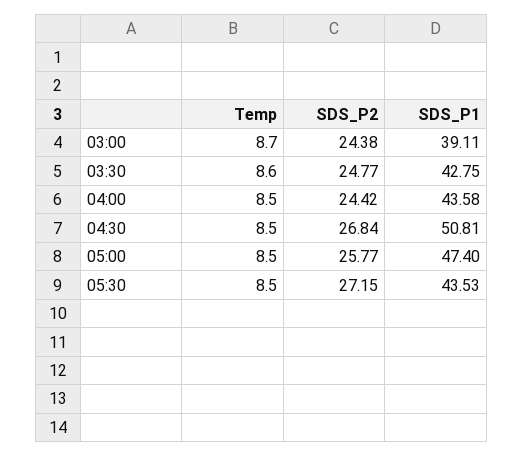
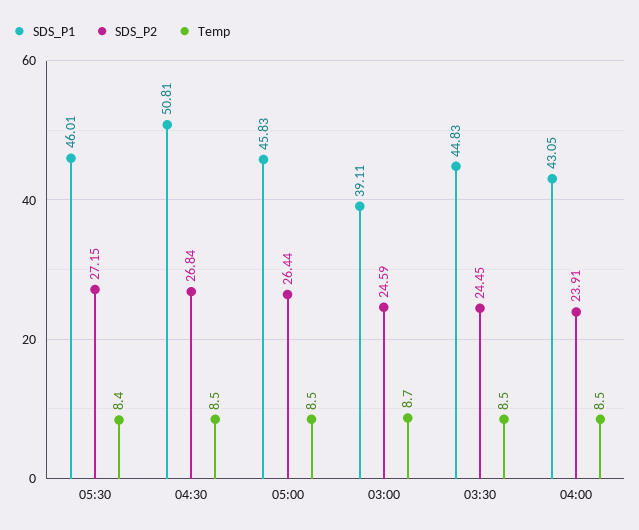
  {
    "Temp": {
      "03:00": 8.7,
-     "03:30": 8.6,
+     "03:30": 8.5,
      "04:00": 8.5,
      "04:30": 8.5,
      "05:00": 8.5,
-     "05:30": 8.5
+     "05:30": 8.4
    },
    "SDS_P2": {
-     "03:00": 24.38,
+     "03:00": 24.59,
-     "03:30": 24.77,
+     "03:30": 24.45,
-     "04:00": 24.42,
+     "04:00": 23.91,
      "04:30": 26.84,
-     "05:00": 25.77,
+     "05:00": 26.44,
      "05:30": 27.15
    },
    "SDS_P1": {
      "03:00": 39.11,
-     "03:30": 42.75,
+     "03:30": 44.83,
-     "04:00": 43.58,
+     "04:00": 43.05,
      "04:30": 50.81,
-     "05:00": 47.4,
+     "05:00": 45.83,
-     "05:30": 43.53
+     "05:30": 46.01
    }
  }

